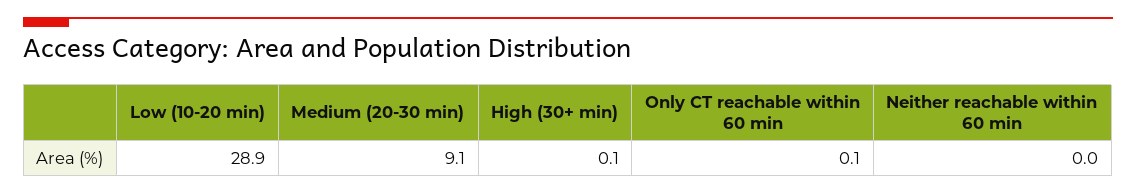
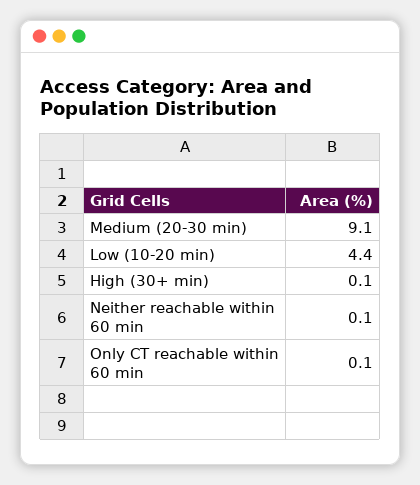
  {
-   "Low (10-20 min)": 28.9,
+   "Low (10-20 min)": 4.4,
    "Medium (20-30 min)": 9.1,
    "High (30+ min)": 0.1,
    "Only CT reachable within 60 min": 0.1,
-   "Neither reachable within 60 min": 0
+   "Neither reachable within 60 min": 0.1
  }

